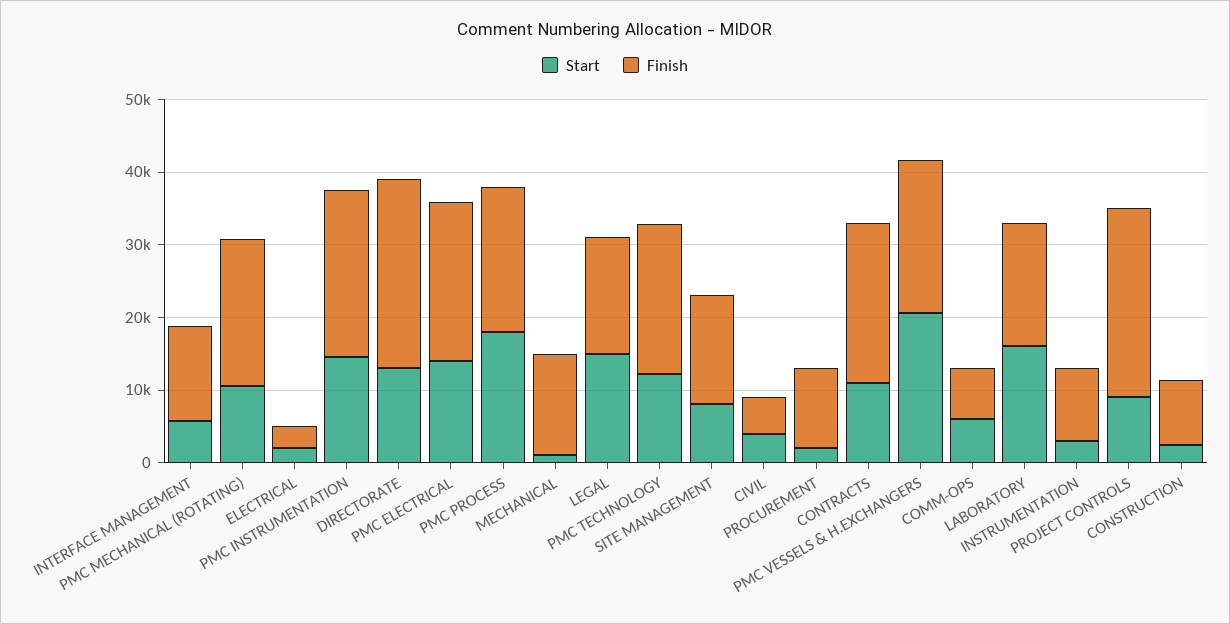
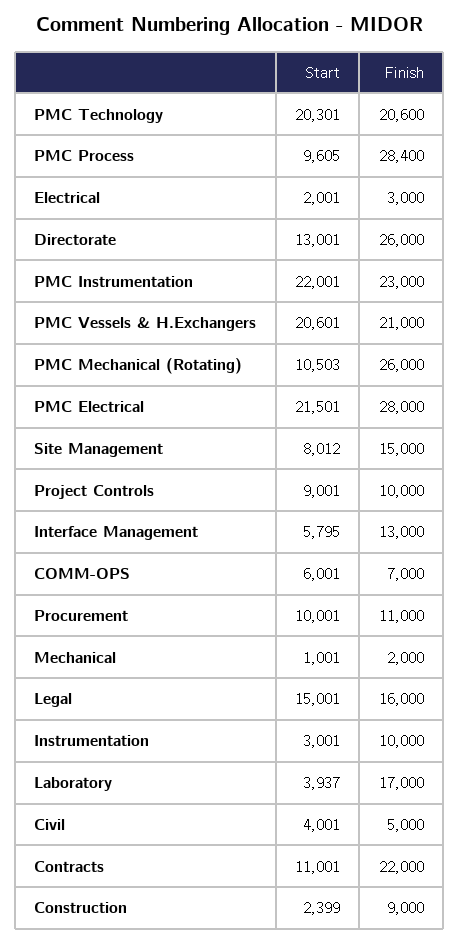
  {
    "Start": {
      "INTERFACE MANAGEMENT": 5795,
      "PMC MECHANICAL (ROTATING)": 10503,
      "ELECTRICAL": 2001,
-     "PMC INSTRUMENTATION": 14000,
+     "PMC INSTRUMENTATION": 22001,
      "DIRECTORATE": 13001,
-     "PMC ELECTRICAL": 14000,
+     "PMC ELECTRICAL": 21501,
-     "PMC PROCESS": 18000,
+     "PMC PROCESS": 9605,
      "MECHANICAL": 1001,
      "LEGAL": 15001,
-     "PMC TECHNOLOGY": 12000,
+     "PMC TECHNOLOGY": 20301,
      "SITE MANAGEMENT": 8012,
      "CIVIL": 4001,
-     "PROCUREMENT": 2000,
+     "PROCUREMENT": 10001,
      "CONTRACTS": 11001,
      "PMC VESSELS & H.EXCHANGERS": 20601,
      "COMM-OPS": 6001,
-     "LABORATORY": 16000,
+     "LABORATORY": 3937,
      "INSTRUMENTATION": 3001,
      "PROJECT CONTROLS": 9001,
      "CONSTRUCTION": 2399
    },
    "Finish": {
      "INTERFACE MANAGEMENT": 13000,
-     "PMC MECHANICAL (ROTATING)": 20000,
+     "PMC MECHANICAL (ROTATING)": 26000,
      "ELECTRICAL": 3000,
      "PMC INSTRUMENTATION": 23000,
      "DIRECTORATE": 26000,
-     "PMC ELECTRICAL": 22000,
+     "PMC ELECTRICAL": 28000,
-     "PMC PROCESS": 20000,
+     "PMC PROCESS": 28400,
-     "MECHANICAL": 14000,
+     "MECHANICAL": 2000,
      "LEGAL": 16000,
      "PMC TECHNOLOGY": 20600,
      "SITE MANAGEMENT": 15000,
      "CIVIL": 5000,
      "PROCUREMENT": 11000,
      "CONTRACTS": 22000,
      "PMC VESSELS & H.EXCHANGERS": 21000,
      "COMM-OPS": 7000,
      "LABORATORY": 17000,
      "INSTRUMENTATION": 10000,
-     "PROJECT CONTROLS": 26000,
+     "PROJECT CONTROLS": 10000,
      "CONSTRUCTION": 9000
    }
  }

